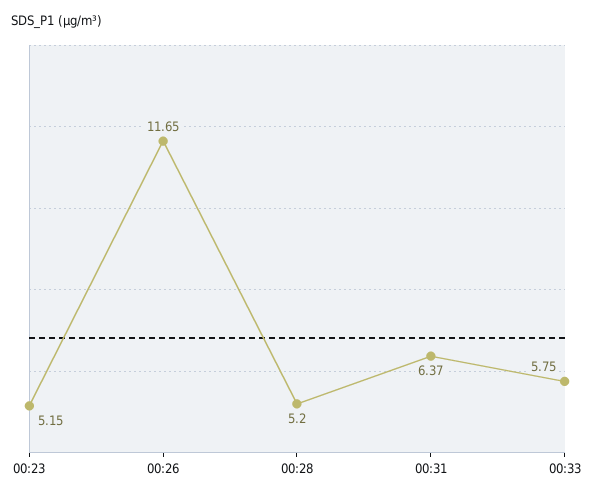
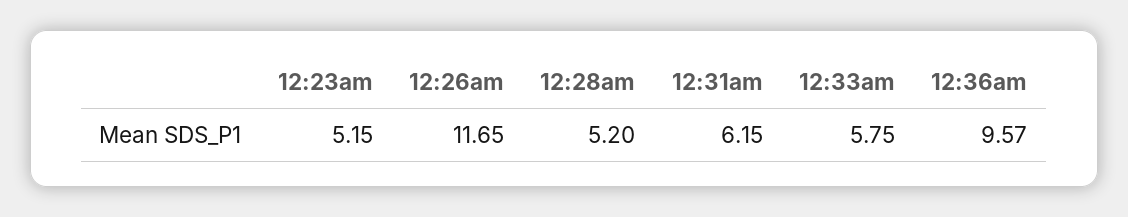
  {
    "00:23": 5.15,
    "00:26": 11.65,
    "00:28": 5.2,
-   "00:31": 6.37,
+   "00:31": 6.15,
-   "00:33": 5.75
+   "00:33": 5.75,
+   "12:36am": 9.57
  }

